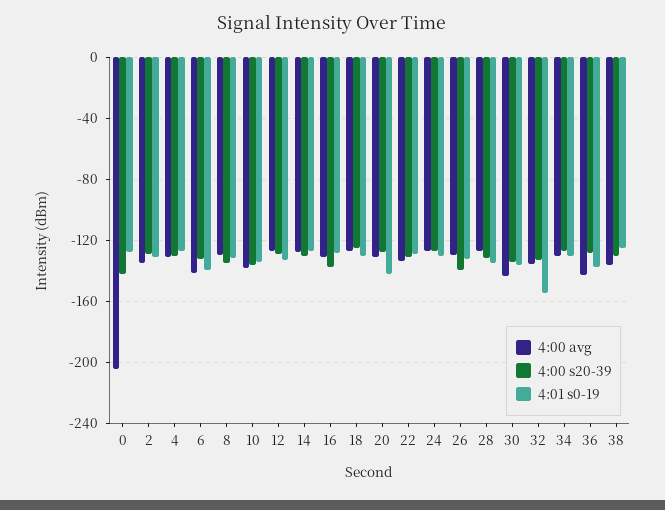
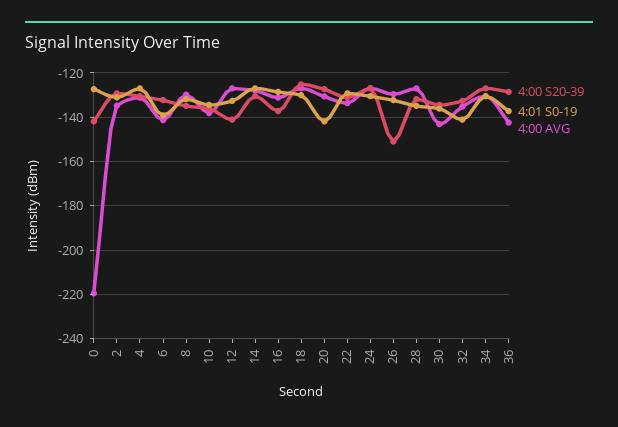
  {
    "4:00 avg": {
-     "0": -205,
+     "0": -220,
      "2": -135,
      "4": -130,
      "6": -140,
      "8": -130,
      "10": -140,
      "12": -125,
      "14": -130,
      "16": -130,
      "18": -125,
      "20": -130,
      "22": -135,
      "24": -125,
      "26": -130,
      "28": -125,
      "30": -145,
      "32": -135,
      "34": -130,
-     "36": -140,
+     "36": -140
-     "38": -135
    },
    "4:00 s20-39": {
      "0": -140,
      "2": -130,
      "4": -130,
      "6": -130,
      "8": -135,
      "10": -135,
-     "12": -130,
+     "12": -140,
      "14": -130,
      "16": -135,
      "18": -125,
      "20": -125,
      "22": -130,
      "24": -125,
-     "26": -140,
+     "26": -150,
      "28": -130,
      "30": -135,
      "32": -135,
      "34": -125,
-     "36": -130,
+     "36": -130
-     "38": -130
    },
    "4:01 s0-19": {
      "0": -125,
      "2": -130,
      "4": -125,
      "6": -140,
      "8": -130,
      "10": -135,
      "12": -135,
      "14": -125,
      "16": -130,
      "18": -130,
      "20": -140,
      "22": -130,
      "24": -130,
      "26": -130,
      "28": -135,
      "30": -135,
-     "32": -155,
+     "32": -140,
      "34": -130,
-     "36": -135,
+     "36": -135
-     "38": -125
    }
  }

